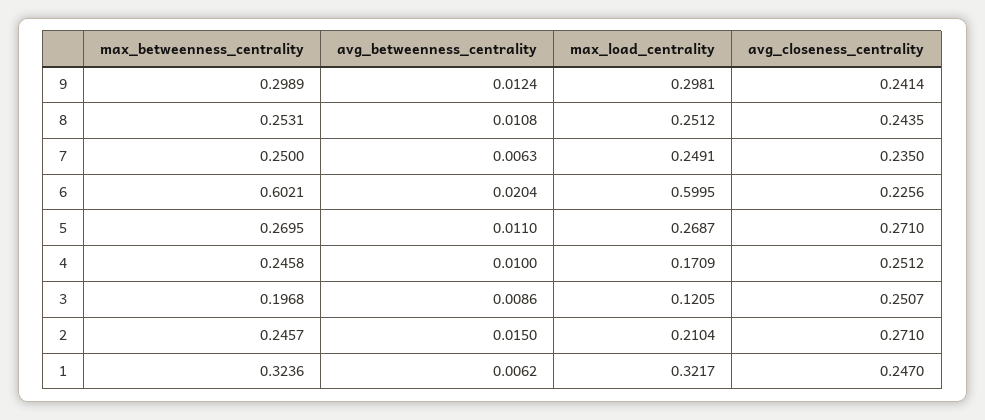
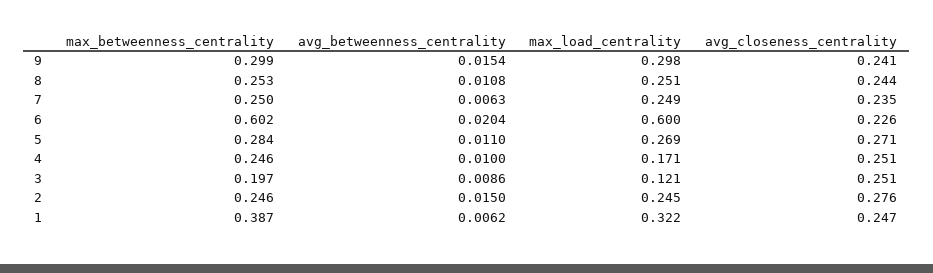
  {
    "max_betweenness_centrality": {
      "9": 0.2989,
      "8": 0.2531,
      "7": 0.25,
      "6": 0.6021,
-     "5": 0.2695,
+     "5": 0.284,
      "4": 0.2458,
      "3": 0.1968,
      "2": 0.2457,
-     "1": 0.3236
+     "1": 0.387
    },
    "avg_betweenness_centrality": {
-     "9": 0.0124,
+     "9": 0.0154,
      "8": 0.0108,
      "7": 0.0063,
      "6": 0.0204,
      "5": 0.011,
      "4": 0.01,
      "3": 0.0086,
      "2": 0.015,
      "1": 0.0062
    },
    "max_load_centrality": {
      "9": 0.2981,
      "8": 0.2512,
      "7": 0.2491,
      "6": 0.5995,
      "5": 0.2687,
      "4": 0.1709,
      "3": 0.1205,
-     "2": 0.2104,
+     "2": 0.245,
      "1": 0.3217
    },
    "avg_closeness_centrality": {
      "9": 0.2414,
      "8": 0.2435,
      "7": 0.235,
      "6": 0.2256,
      "5": 0.271,
      "4": 0.2512,
      "3": 0.2507,
-     "2": 0.271,
+     "2": 0.276,
      "1": 0.247
    }
  }

